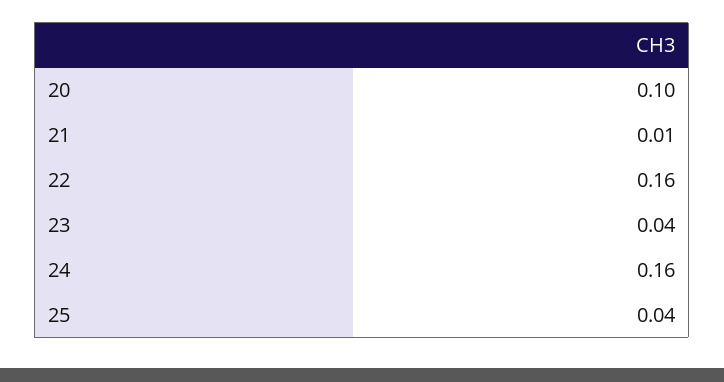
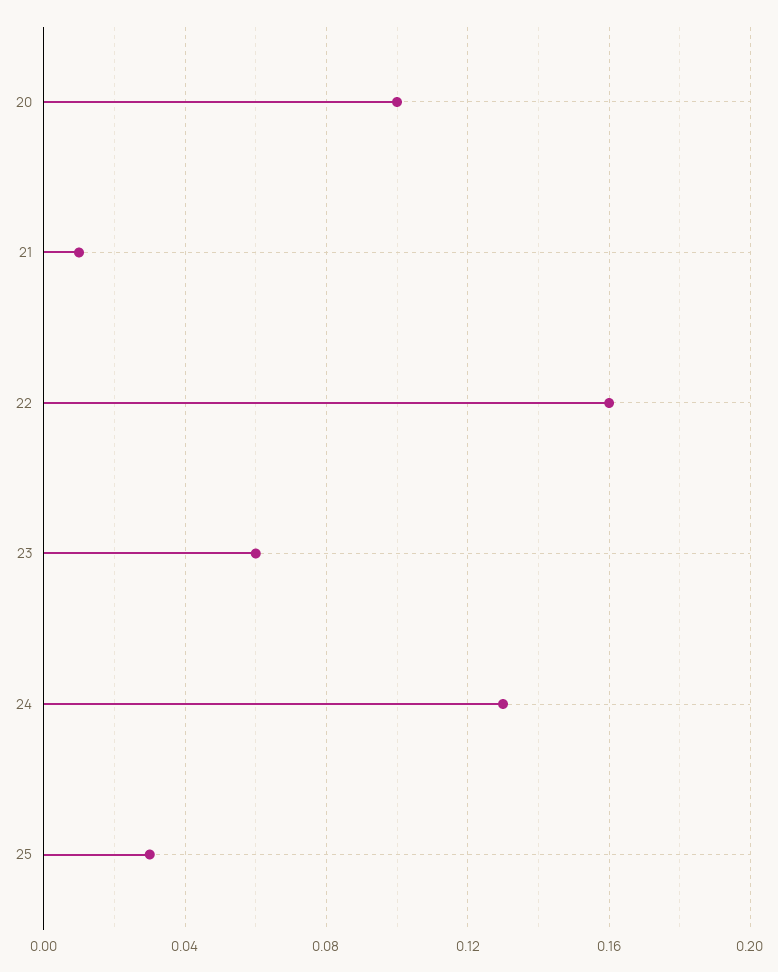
  {
    "20": 0.1,
    "21": 0.01,
    "22": 0.16,
-   "23": 0.04,
+   "23": 0.06,
-   "24": 0.16,
+   "24": 0.13,
-   "25": 0.04
+   "25": 0.03
  }

